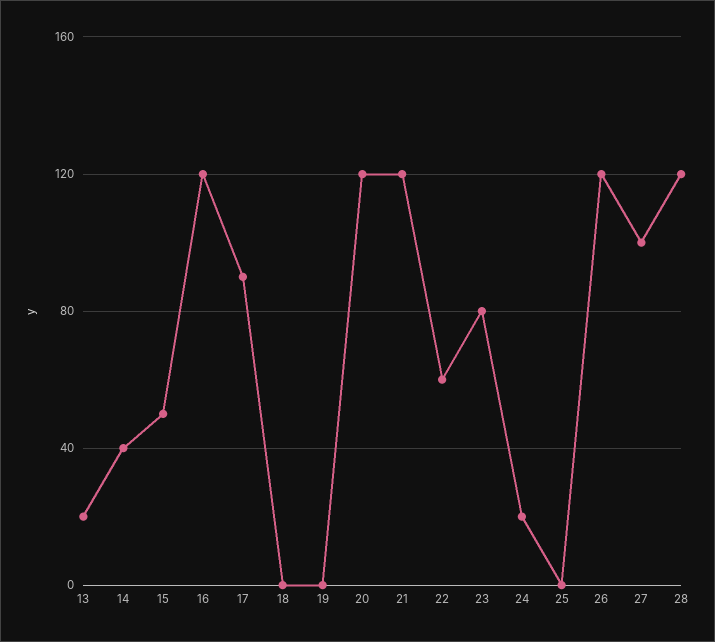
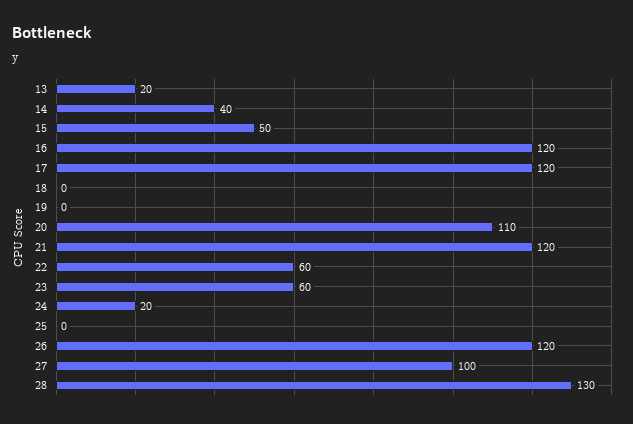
  {
    "13": 20,
    "14": 40,
    "15": 50,
    "16": 120,
-   "17": 90,
+   "17": 120,
    "18": 0,
    "19": 0,
-   "20": 120,
+   "20": 110,
    "21": 120,
    "22": 60,
-   "23": 80,
+   "23": 60,
    "24": 20,
    "25": 0,
    "26": 120,
    "27": 100,
-   "28": 120
+   "28": 130
  }

